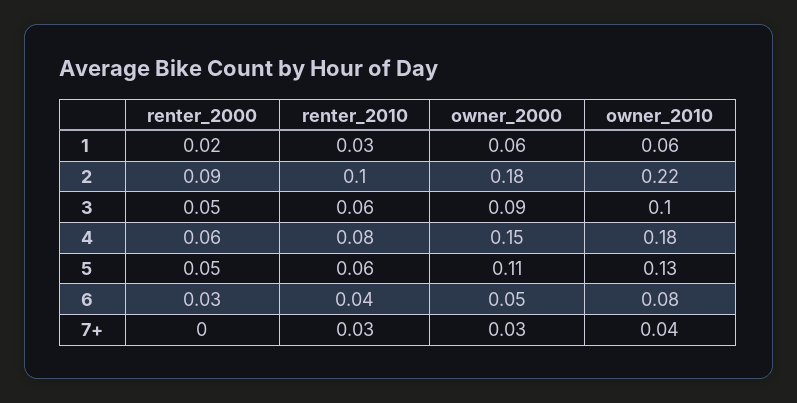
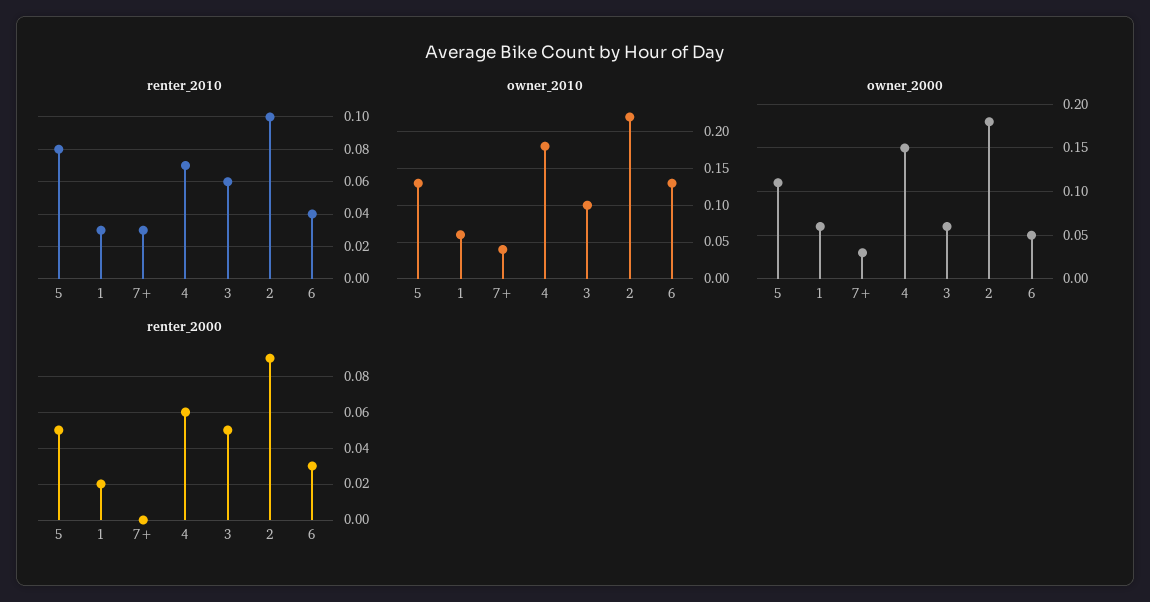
  {
    "renter_2000": {
      "1": 0.02,
      "2": 0.09,
      "3": 0.05,
      "4": 0.06,
      "5": 0.05,
      "6": 0.03,
      "7+": 0
    },
    "renter_2010": {
      "1": 0.03,
      "2": 0.1,
      "3": 0.06,
-     "4": 0.08,
+     "4": 0.07,
-     "5": 0.06,
+     "5": 0.08,
      "6": 0.04,
      "7+": 0.03
    },
    "owner_2000": {
      "1": 0.06,
      "2": 0.18,
-     "3": 0.09,
+     "3": 0.06,
      "4": 0.15,
      "5": 0.11,
      "6": 0.05,
      "7+": 0.03
    },
    "owner_2010": {
      "1": 0.06,
      "2": 0.22,
      "3": 0.1,
      "4": 0.18,
      "5": 0.13,
-     "6": 0.08,
+     "6": 0.13,
      "7+": 0.04
    }
  }

